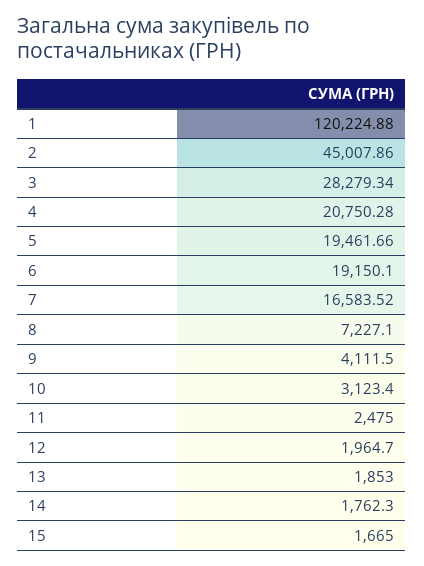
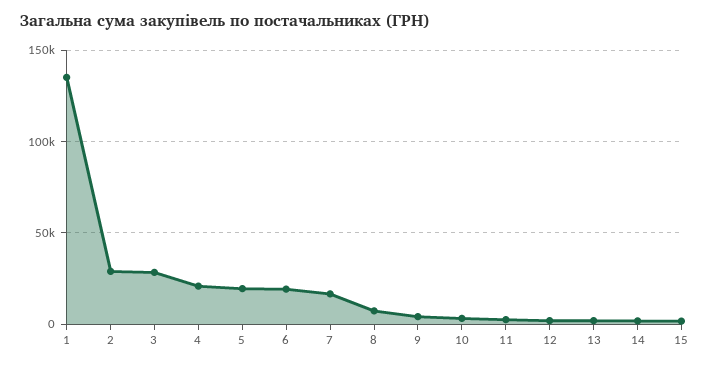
  {
-   "1": 120224.88,
+   "1": 135000,
-   "2": 45007.86,
+   "2": 30000,
    "3": 28279.34,
    "4": 20750.28,
    "5": 19461.66,
    "6": 19150.1,
    "7": 16583.52,
    "8": 7227.1,
    "9": 4111.5,
    "10": 3123.4,
    "11": 2475,
    "12": 1964.7,
    "13": 1853,
    "14": 1762.3,
    "15": 1665
  }

